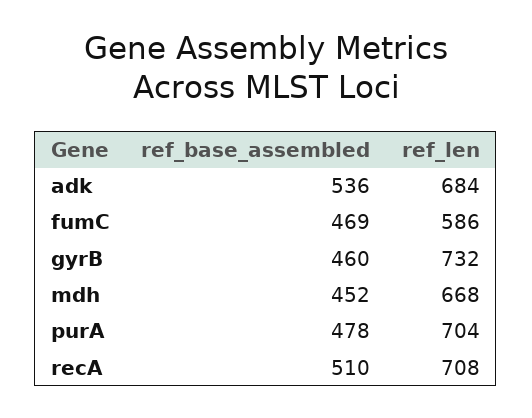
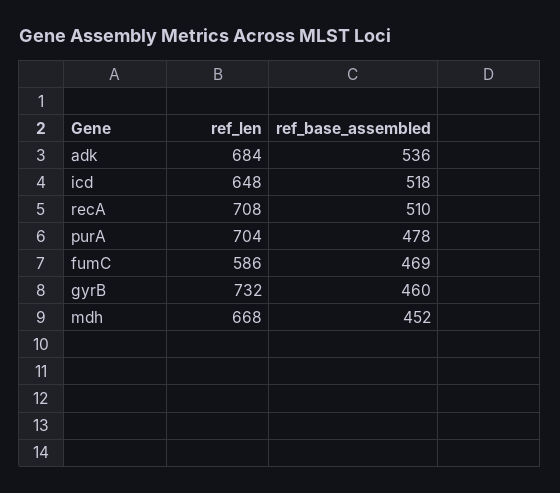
  {
    "ref_base_assembled": {
      "adk": 536,
      "fumC": 469,
      "gyrB": 460,
      "mdh": 452,
      "purA": 478,
-     "recA": 510
+     "recA": 510,
+     "icd": 518
    },
    "ref_len": {
      "adk": 684,
      "fumC": 586,
      "gyrB": 732,
      "mdh": 668,
      "purA": 704,
-     "recA": 708
+     "recA": 708,
+     "icd": 648
    }
  }

